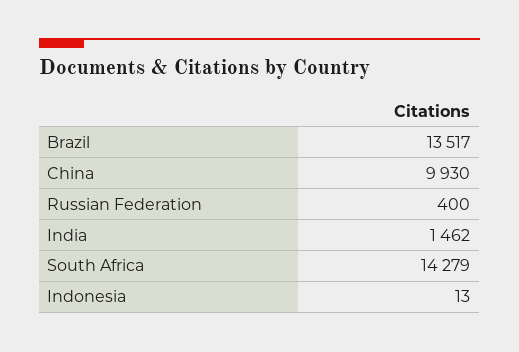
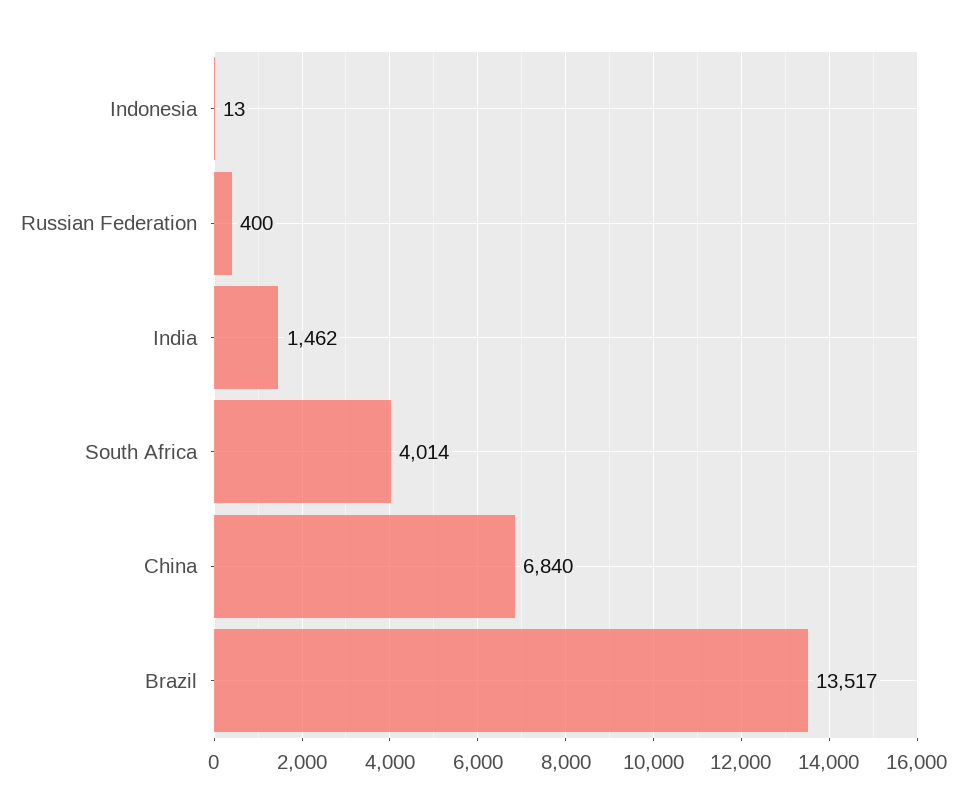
  {
    "Brazil": 13517,
-   "China": 9930,
+   "China": 6840,
    "Russian Federation": 400,
    "India": 1462,
-   "South Africa": 14279,
+   "South Africa": 4014,
    "Indonesia": 13
  }

